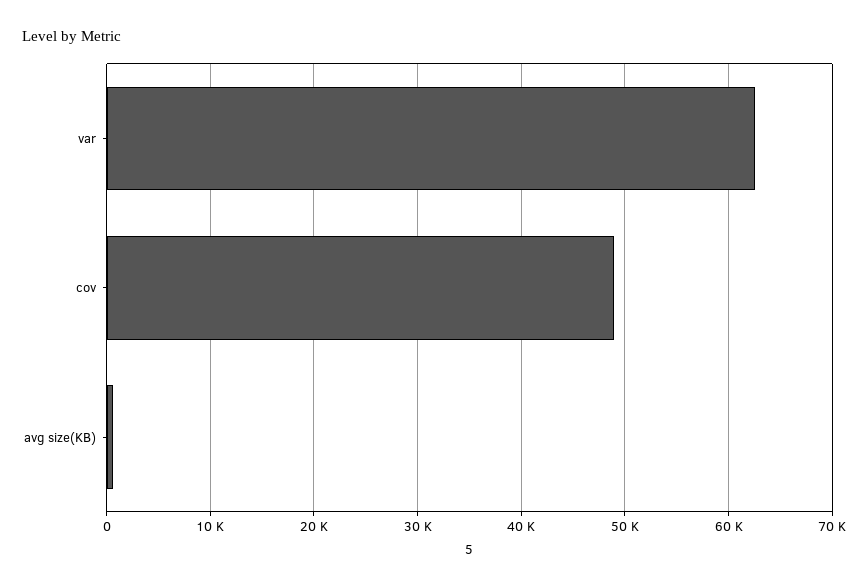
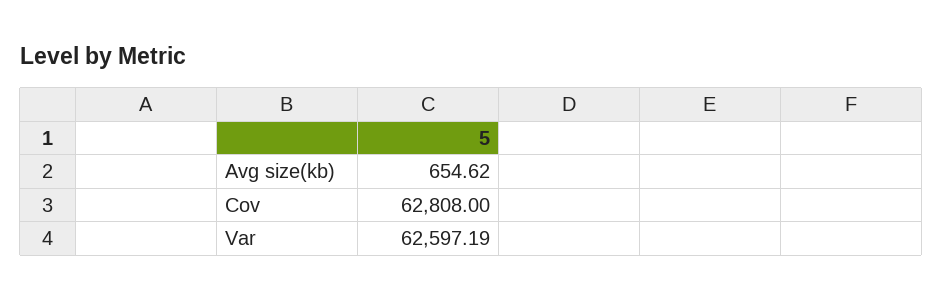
  {
    "var": 62597.19,
-   "cov": 49000,
+   "cov": 62808,
    "avg size(KB)": 654.62
  }

